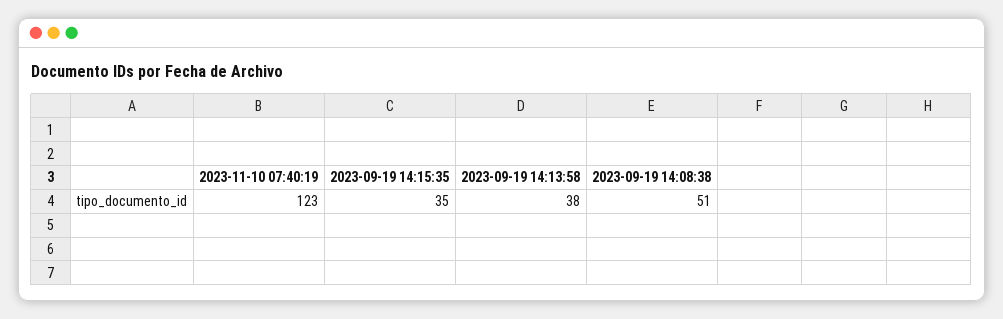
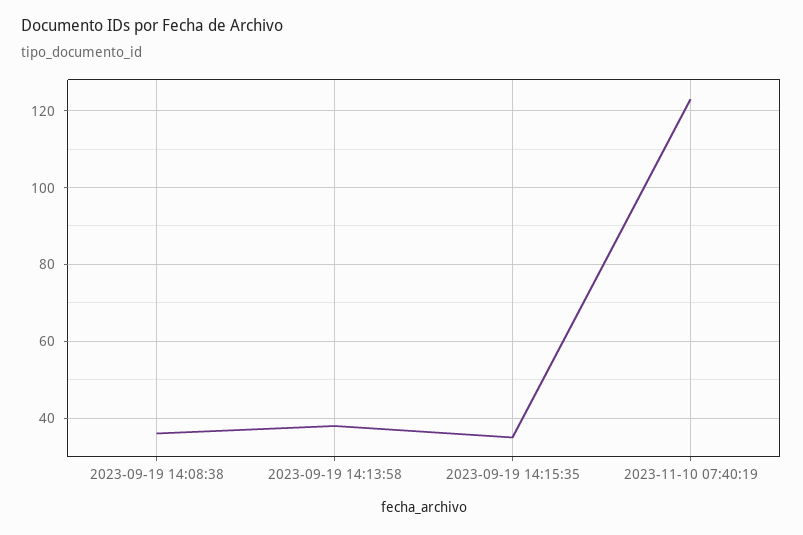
  {
    "2023-11-10 07:40:19": 123,
    "2023-09-19 14:15:35": 35,
    "2023-09-19 14:13:58": 38,
-   "2023-09-19 14:08:38": 51
+   "2023-09-19 14:08:38": 35
  }

